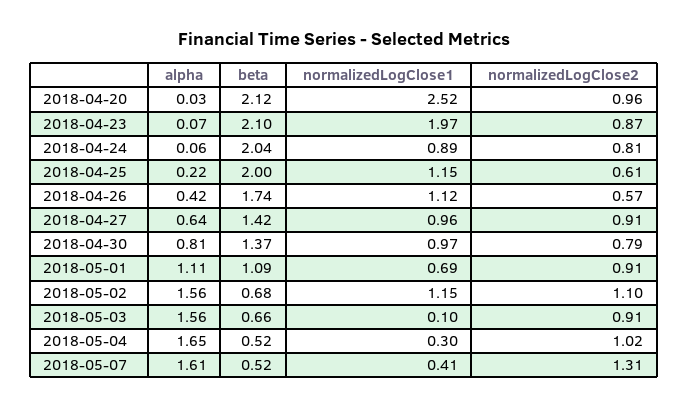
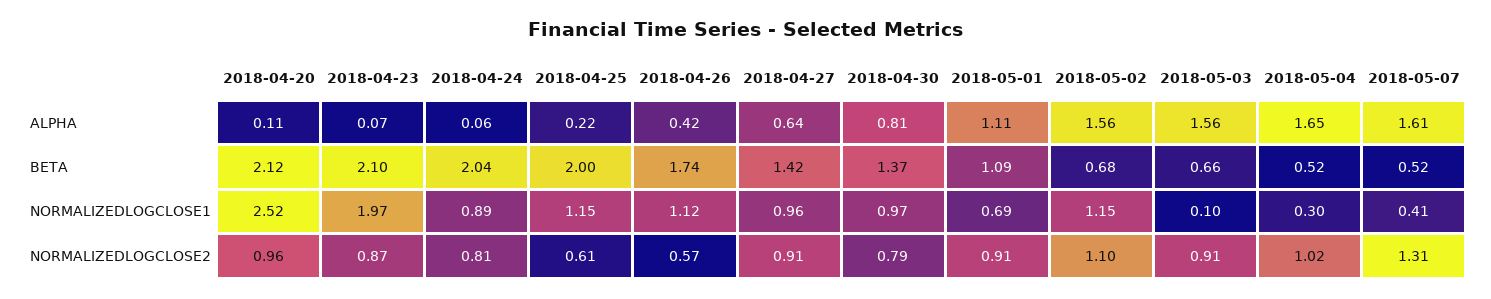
  {
    "alpha": {
-     "2018-04-20": 0.03,
+     "2018-04-20": 0.11,
      "2018-04-23": 0.07,
      "2018-04-24": 0.06,
      "2018-04-25": 0.22,
      "2018-04-26": 0.42,
      "2018-04-27": 0.64,
      "2018-04-30": 0.81,
      "2018-05-01": 1.11,
      "2018-05-02": 1.56,
      "2018-05-03": 1.56,
      "2018-05-04": 1.65,
      "2018-05-07": 1.61
    },
    "beta": {
      "2018-04-20": 2.12,
      "2018-04-23": 2.1,
      "2018-04-24": 2.04,
      "2018-04-25": 2,
      "2018-04-26": 1.74,
      "2018-04-27": 1.42,
      "2018-04-30": 1.37,
      "2018-05-01": 1.09,
      "2018-05-02": 0.68,
      "2018-05-03": 0.66,
      "2018-05-04": 0.52,
      "2018-05-07": 0.52
    },
    "normalizedLogClose1": {
      "2018-04-20": 2.52,
      "2018-04-23": 1.97,
      "2018-04-24": 0.89,
      "2018-04-25": 1.15,
      "2018-04-26": 1.12,
      "2018-04-27": 0.96,
      "2018-04-30": 0.97,
      "2018-05-01": 0.69,
      "2018-05-02": 1.15,
      "2018-05-03": 0.1,
      "2018-05-04": 0.3,
      "2018-05-07": 0.41
    },
    "normalizedLogClose2": {
      "2018-04-20": 0.96,
      "2018-04-23": 0.87,
      "2018-04-24": 0.81,
      "2018-04-25": 0.61,
      "2018-04-26": 0.57,
      "2018-04-27": 0.91,
      "2018-04-30": 0.79,
      "2018-05-01": 0.91,
      "2018-05-02": 1.1,
      "2018-05-03": 0.91,
      "2018-05-04": 1.02,
      "2018-05-07": 1.31
    }
  }

